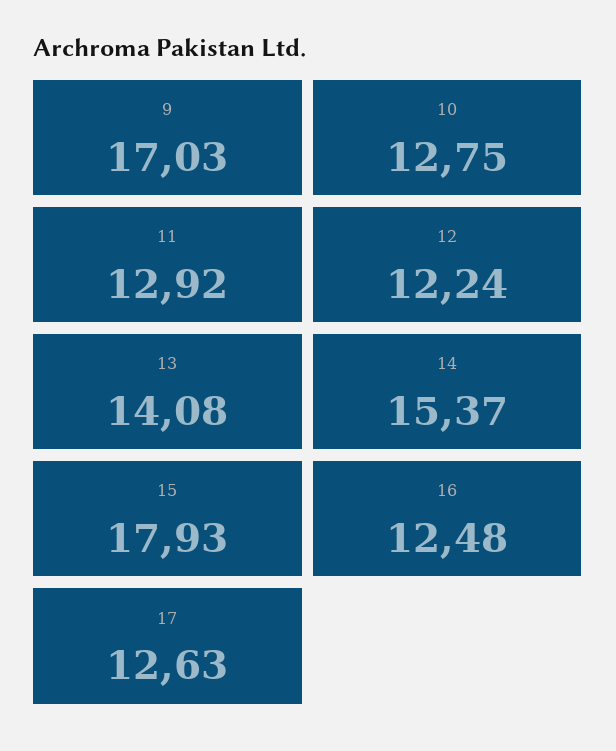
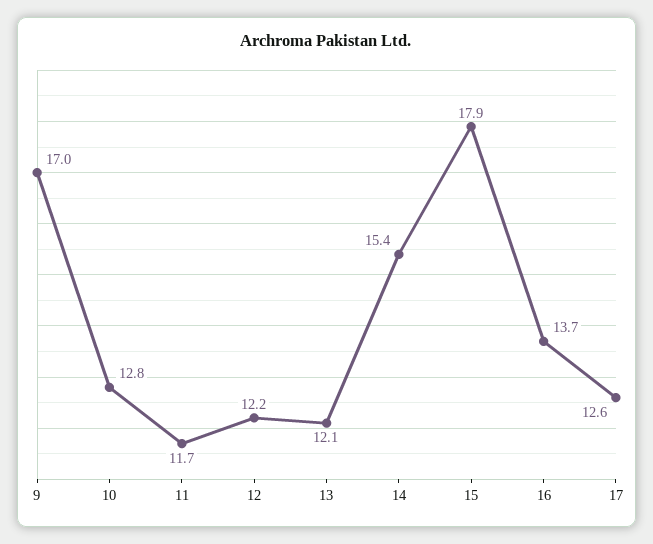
  {
    "9": 17.03,
    "10": 12.75,
-   "11": 12.92,
+   "11": 11.7,
    "12": 12.24,
-   "13": 14.08,
+   "13": 12.1,
    "14": 15.37,
    "15": 17.93,
-   "16": 12.48,
+   "16": 13.7,
    "17": 12.63
  }

